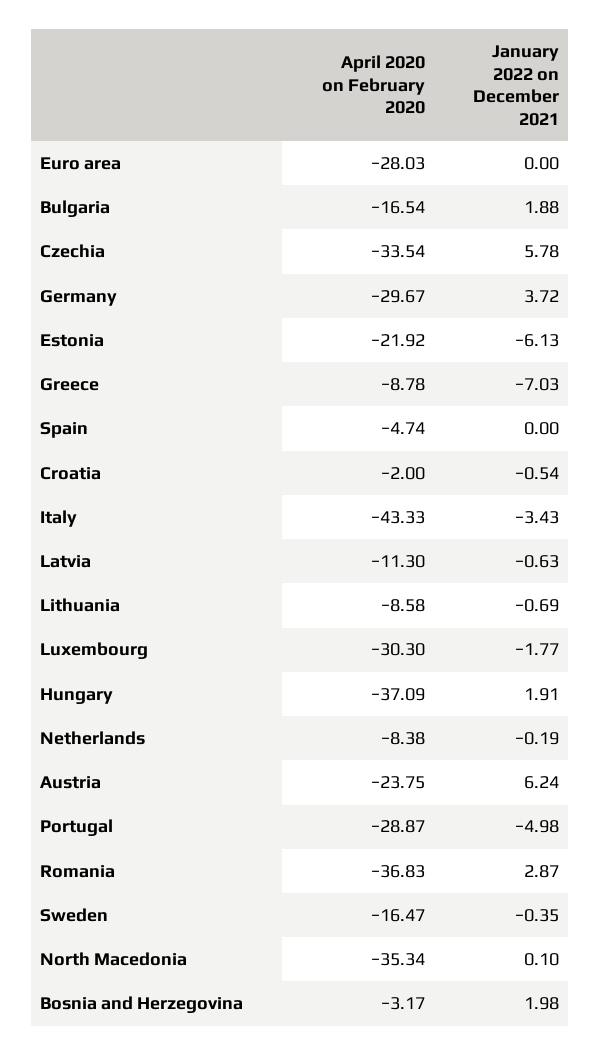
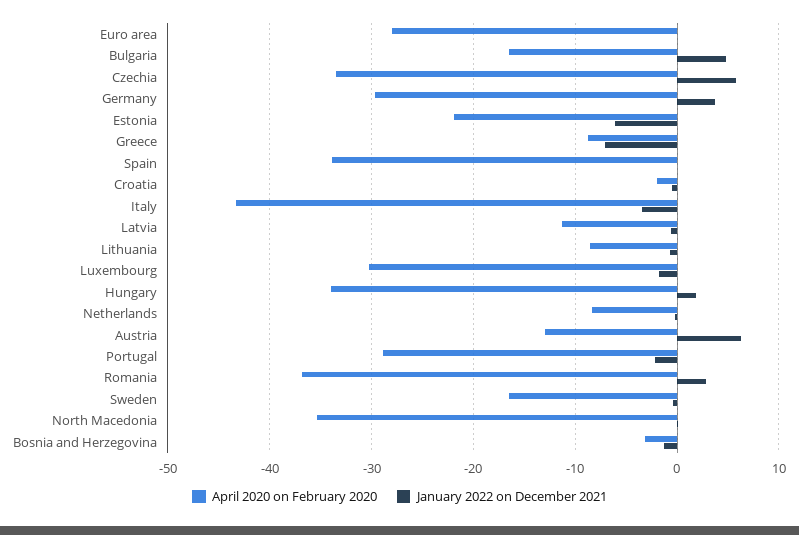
  {
    "April 2020 on February 2020": {
      "Euro area": -28.03,
      "Bulgaria": -16.54,
      "Czechia": -33.54,
      "Germany": -29.67,
      "Estonia": -21.92,
      "Greece": -8.78,
-     "Spain": -4.74,
+     "Spain": -34,
      "Croatia": -2,
      "Italy": -43.33,
      "Latvia": -11.3,
      "Lithuania": -8.58,
      "Luxembourg": -30.3,
-     "Hungary": -37.09,
+     "Hungary": -34,
      "Netherlands": -8.38,
-     "Austria": -23.75,
+     "Austria": -13,
      "Portugal": -28.87,
      "Romania": -36.83,
      "Sweden": -16.47,
      "North Macedonia": -35.34,
      "Bosnia and Herzegovina": -3.17
    },
    "January 2022 on December 2021": {
      "Euro area": 0,
-     "Bulgaria": 1.88,
+     "Bulgaria": 5,
      "Czechia": 5.78,
      "Germany": 3.72,
      "Estonia": -6.13,
      "Greece": -7.03,
      "Spain": 0,
      "Croatia": -0.54,
      "Italy": -3.43,
      "Latvia": -0.63,
      "Lithuania": -0.69,
      "Luxembourg": -1.77,
      "Hungary": 1.91,
      "Netherlands": -0.19,
      "Austria": 6.24,
-     "Portugal": -4.98,
+     "Portugal": -2,
      "Romania": 2.87,
      "Sweden": -0.35,
      "North Macedonia": 0.1,
-     "Bosnia and Herzegovina": 1.98
+     "Bosnia and Herzegovina": -1
    }
  }

